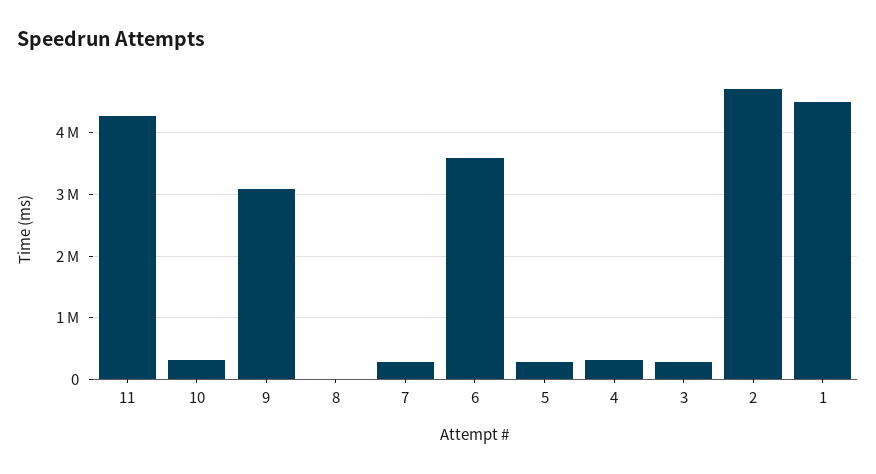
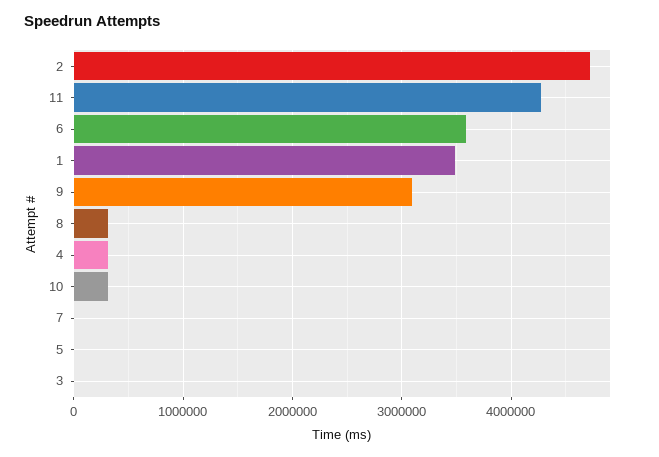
  {
    "11": 4300000,
    "10": 300000,
    "9": 3100000,
-   "8": 0,
+   "8": 300000,
-   "7": 300000,
+   "7": 0,
    "6": 3600000,
-   "5": 300000,
+   "5": 0,
    "4": 300000,
-   "3": 300000,
+   "3": 0,
    "2": 4700000,
-   "1": 4500000
+   "1": 3500000
  }

